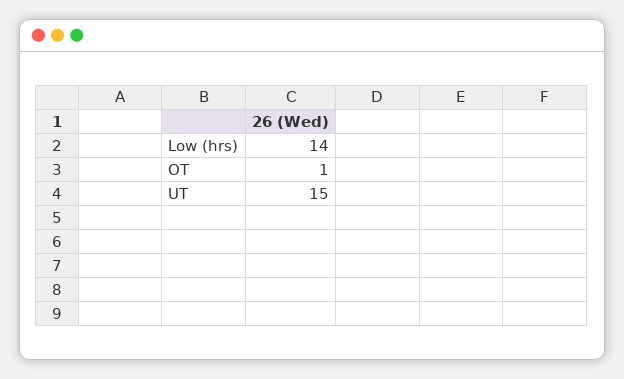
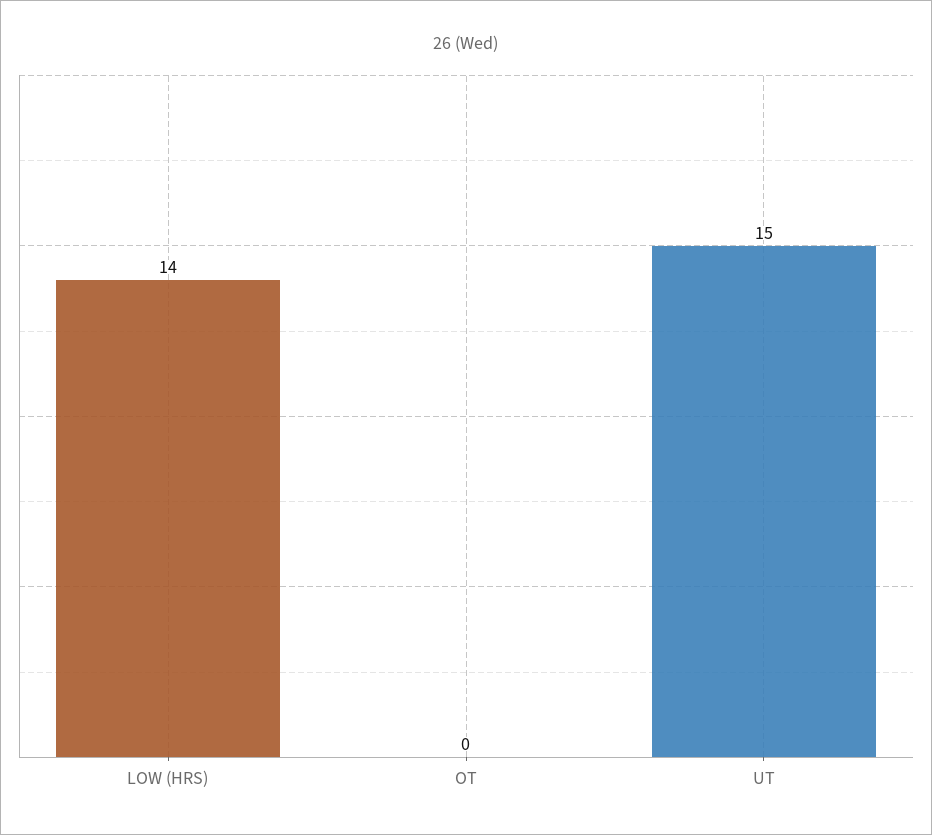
  {
    "Low (hrs)": 14,
-   "OT": 1,
+   "OT": 0,
    "UT": 15
  }

